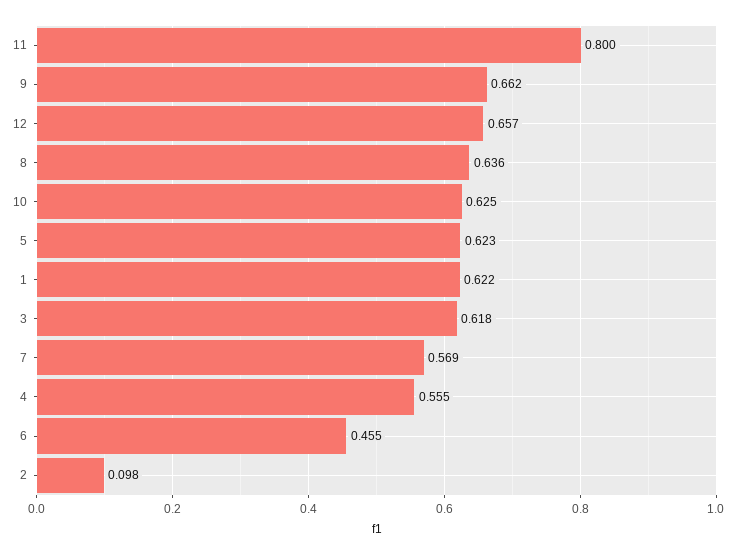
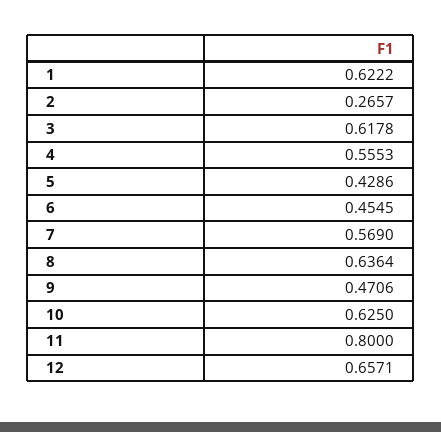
  {
    "11": 0.8,
-   "9": 0.662,
+   "9": 0.4706,
    "12": 0.6571,
    "8": 0.6364,
    "10": 0.625,
-   "5": 0.623,
+   "5": 0.4286,
    "1": 0.6222,
    "3": 0.6178,
    "7": 0.569,
    "4": 0.5553,
    "6": 0.4545,
-   "2": 0.098
+   "2": 0.2657
  }

